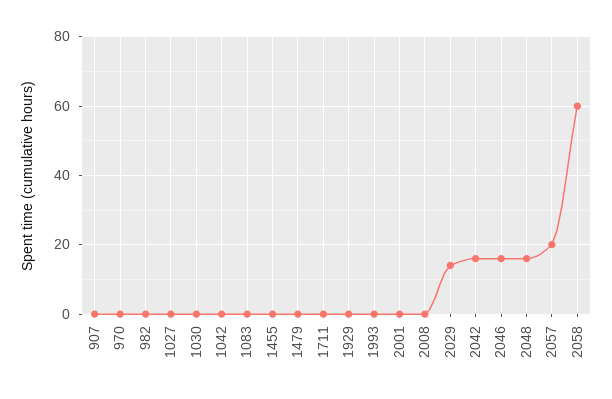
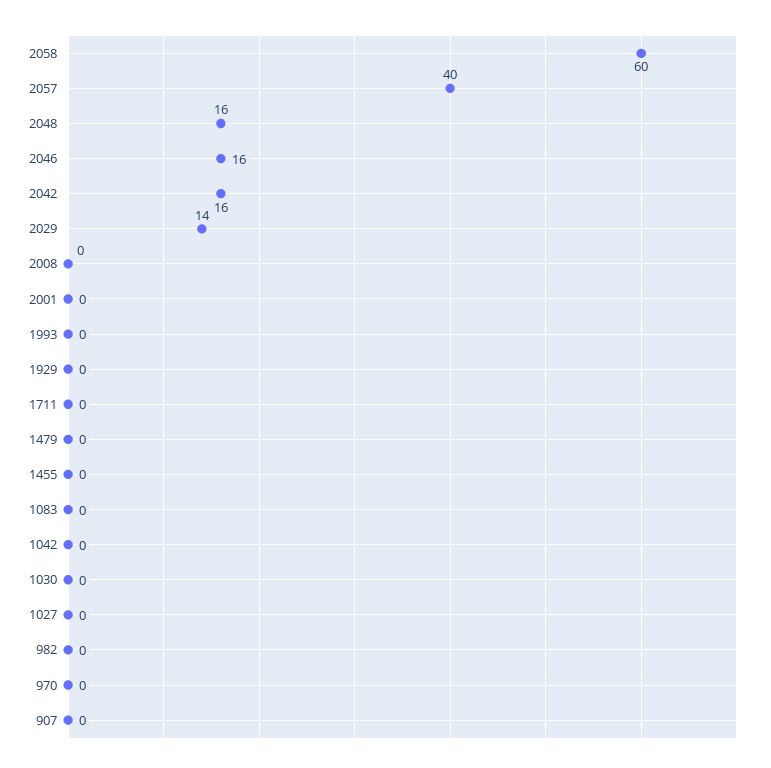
  {
    "907": 0,
    "970": 0,
    "982": 0,
    "1027": 0,
    "1030": 0,
    "1042": 0,
    "1083": 0,
    "1455": 0,
    "1479": 0,
    "1711": 0,
    "1929": 0,
    "1993": 0,
    "2001": 0,
    "2008": 0,
    "2029": 14,
    "2042": 16,
    "2046": 16,
    "2048": 16,
-   "2057": 20,
+   "2057": 40,
    "2058": 60
  }

